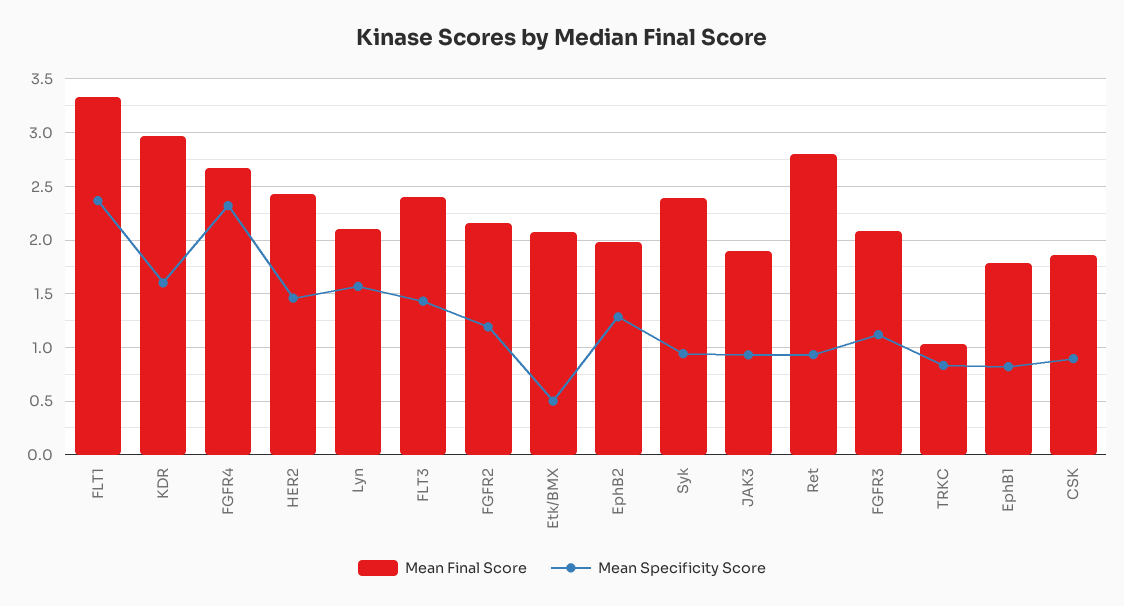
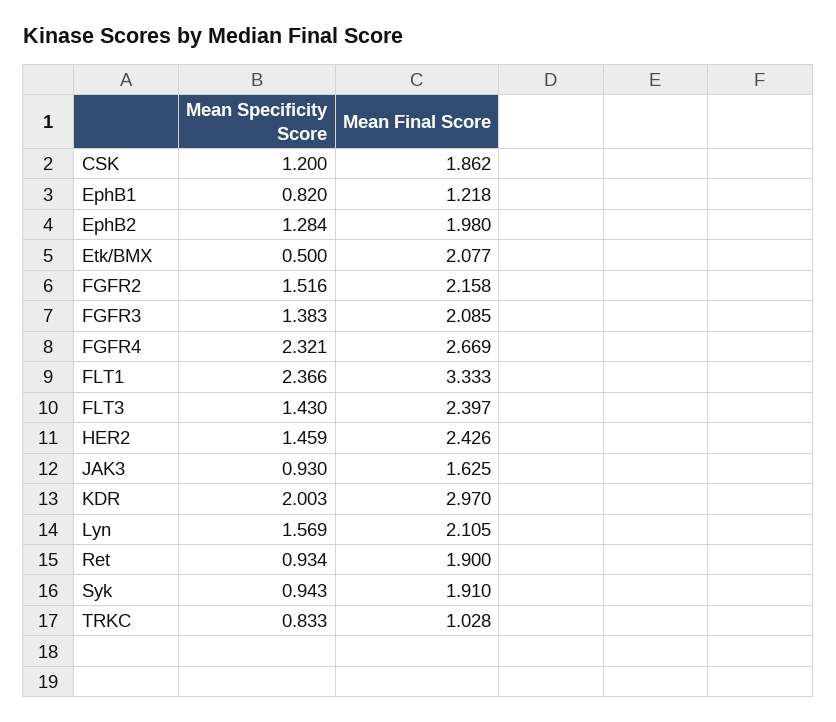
  {
    "Mean Final Score": {
      "FLT1": 3.333,
      "KDR": 2.97,
      "FGFR4": 2.669,
      "HER2": 2.426,
      "Lyn": 2.105,
      "FLT3": 2.397,
      "FGFR2": 2.158,
      "Etk/BMX": 2.077,
      "EphB2": 1.98,
-     "Syk": 2.4,
+     "Syk": 1.91,
-     "JAK3": 1.9,
+     "JAK3": 1.625,
-     "Ret": 2.8,
+     "Ret": 1.9,
      "FGFR3": 2.085,
      "TRKC": 1.028,
-     "EphB1": 1.8,
+     "EphB1": 1.218,
      "CSK": 1.862
    },
    "Mean Specificity Score": {
      "FLT1": 2.366,
-     "KDR": 1.6,
+     "KDR": 2.003,
      "FGFR4": 2.321,
      "HER2": 1.459,
      "Lyn": 1.569,
      "FLT3": 1.43,
-     "FGFR2": 1.2,
+     "FGFR2": 1.516,
      "Etk/BMX": 0.5,
      "EphB2": 1.284,
      "Syk": 0.943,
      "JAK3": 0.93,
      "Ret": 0.934,
-     "FGFR3": 1.1,
+     "FGFR3": 1.383,
      "TRKC": 0.833,
      "EphB1": 0.82,
-     "CSK": 0.9
+     "CSK": 1.2
    }
  }

